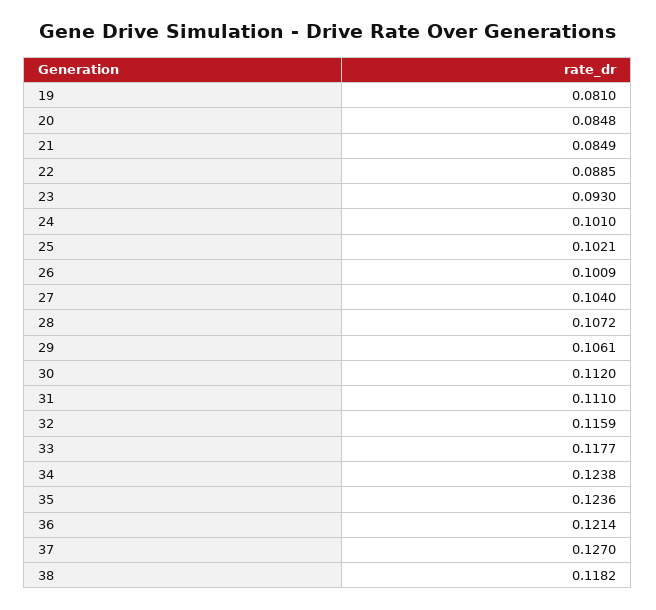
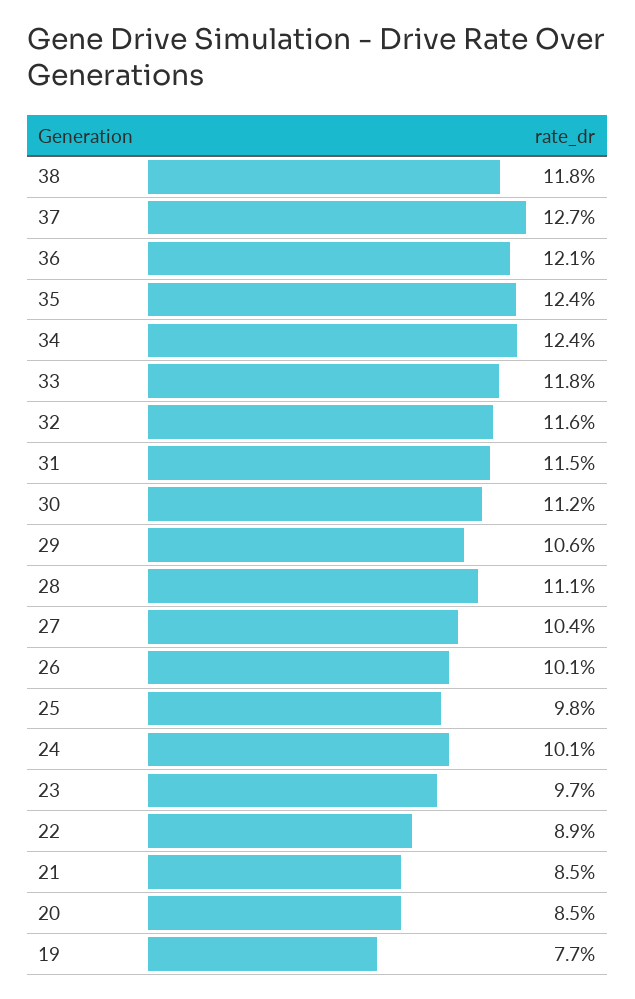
  {
-   "19": 0.081,
+   "19": 0.077,
    "20": 0.0848,
    "21": 0.0849,
    "22": 0.0885,
-   "23": 0.093,
+   "23": 0.097,
    "24": 0.101,
-   "25": 0.1021,
+   "25": 0.098,
    "26": 0.1009,
    "27": 0.104,
-   "28": 0.1072,
+   "28": 0.111,
    "29": 0.1061,
    "30": 0.112,
-   "31": 0.111,
+   "31": 0.115,
    "32": 0.1159,
    "33": 0.1177,
    "34": 0.1238,
    "35": 0.1236,
    "36": 0.1214,
    "37": 0.127,
    "38": 0.1182
  }

